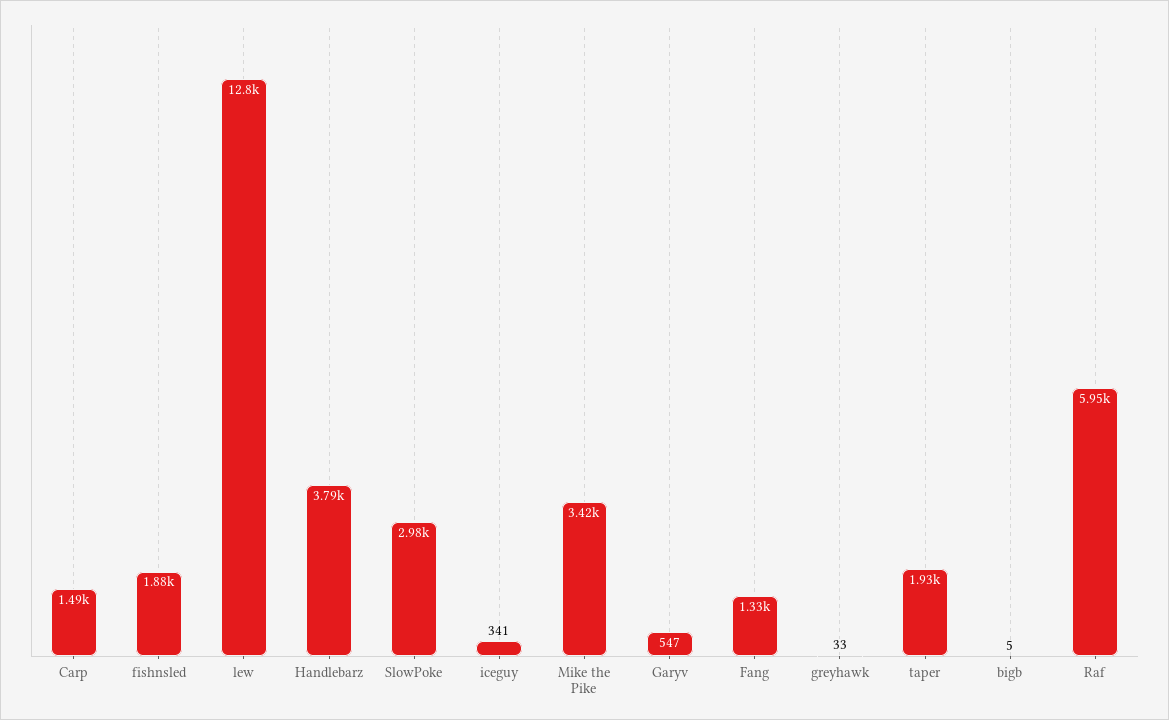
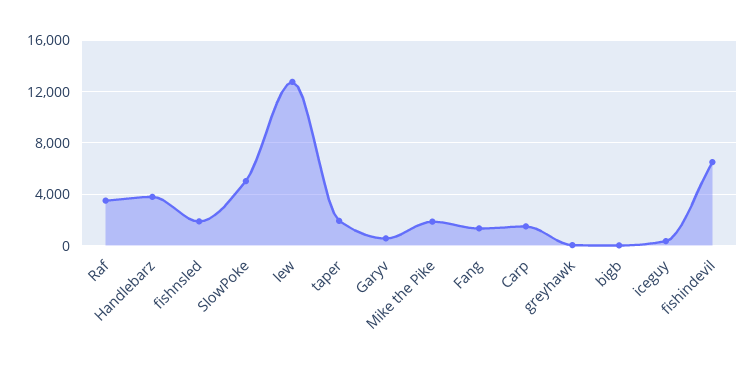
  {
    "Carp": 1490,
    "fishnsled": 1880,
    "lew": 12800,
    "Handlebarz": 3790,
-   "SlowPoke": 2980,
+   "SlowPoke": 5000,
    "iceguy": 341,
-   "Mike the Pike": 3420,
+   "Mike the Pike": 2000,
    "Garyv": 547,
    "Fang": 1330,
    "greyhawk": 33,
    "taper": 1930,
    "bigb": 5,
-   "Raf": 5950
+   "Raf": 3500,
+   "fishindevil": 6500
  }

